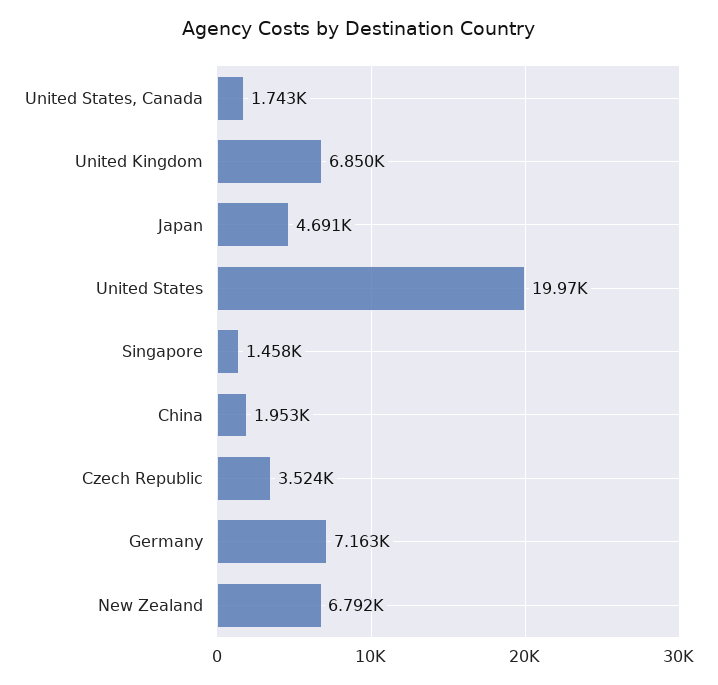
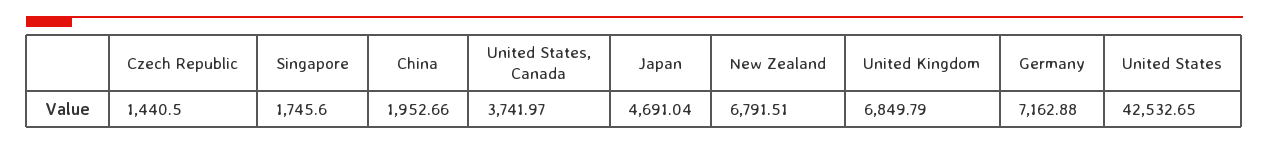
  {
-   "United States, Canada": 1743,
+   "United States, Canada": 3741.97,
    "United Kingdom": 6849.79,
    "Japan": 4691.04,
-   "United States": 19970,
+   "United States": 42532.65,
-   "Singapore": 1458,
+   "Singapore": 1745.6,
    "China": 1952.66,
-   "Czech Republic": 3524,
+   "Czech Republic": 1440.5,
    "Germany": 7162.88,
    "New Zealand": 6791.51
  }

